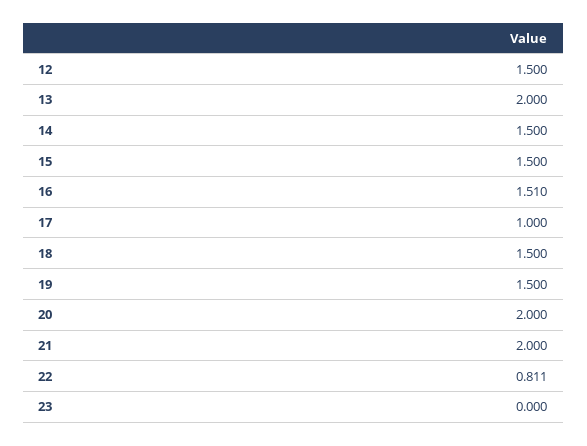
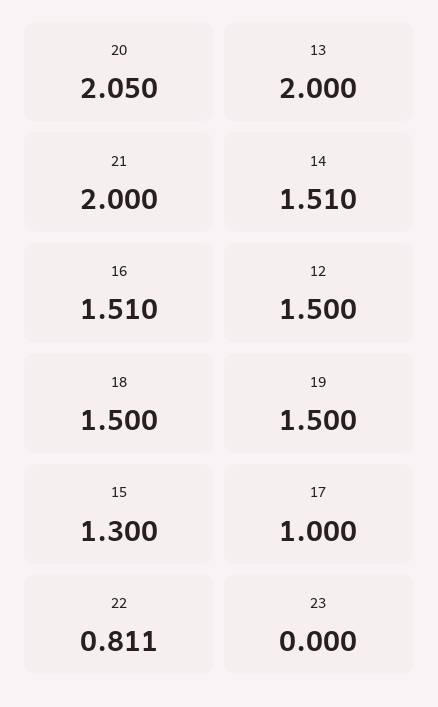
  {
    "12": 1.5,
    "13": 2,
-   "14": 1.5,
+   "14": 1.51,
-   "15": 1.5,
+   "15": 1.3,
    "16": 1.51,
    "17": 1,
    "18": 1.5,
    "19": 1.5,
-   "20": 2,
+   "20": 2.05,
    "21": 2,
    "22": 0.811,
    "23": 0
  }

